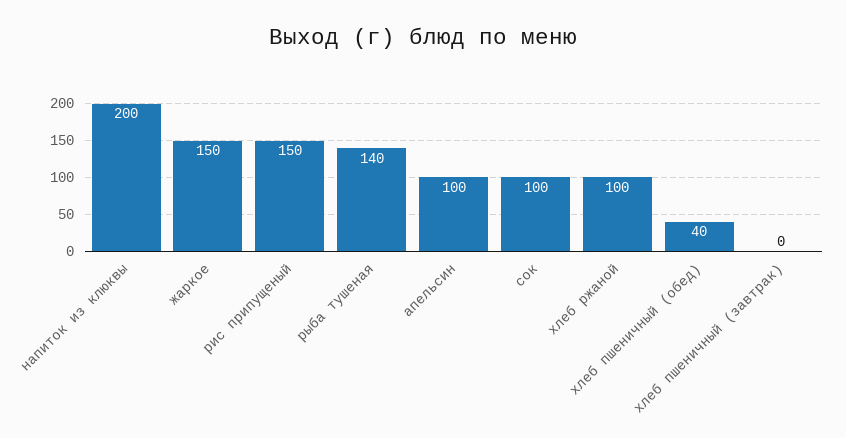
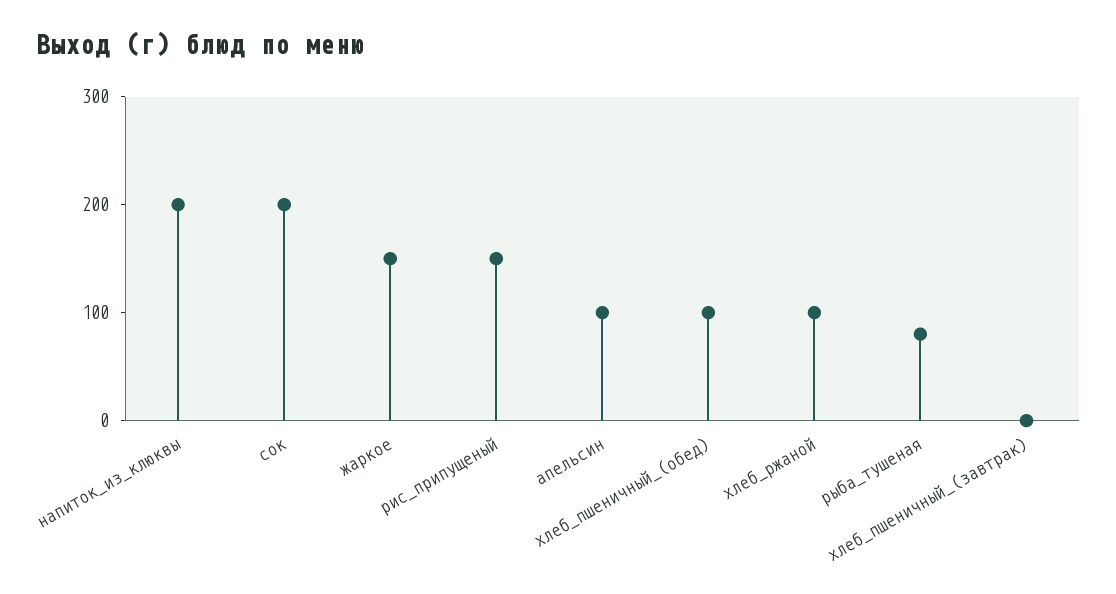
  {
    "напиток из клюквы": 200,
    "жаркое": 150,
    "рис припущеный": 150,
-   "рыба тушеная": 140,
+   "рыба тушеная": 80,
    "апельсин": 100,
-   "сок": 100,
+   "сок": 200,
    "хлеб ржаной": 100,
-   "хлеб пшеничный (обед)": 40,
+   "хлеб пшеничный (обед)": 100,
    "хлеб пшеничный (завтрак)": 0
  }

